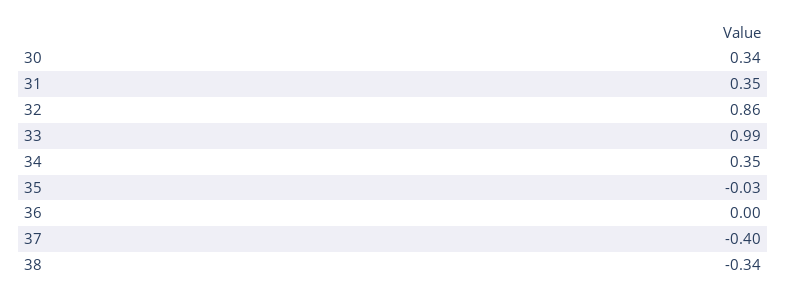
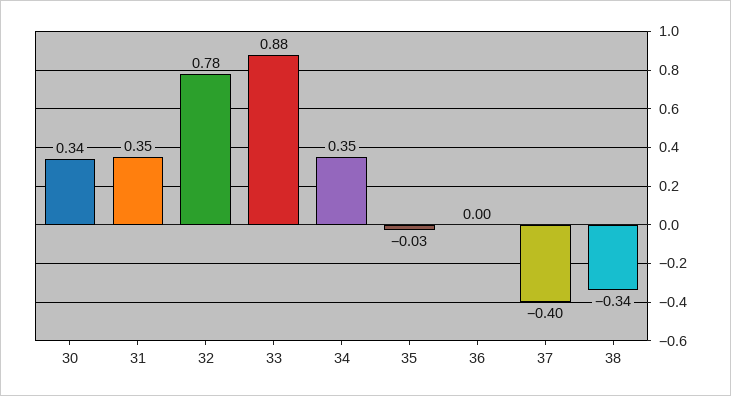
  {
    "30": 0.34,
    "31": 0.35,
-   "32": 0.86,
+   "32": 0.78,
-   "33": 0.99,
+   "33": 0.88,
    "34": 0.35,
    "35": -0.03,
    "36": 0,
    "37": -0.4,
    "38": -0.34
  }

